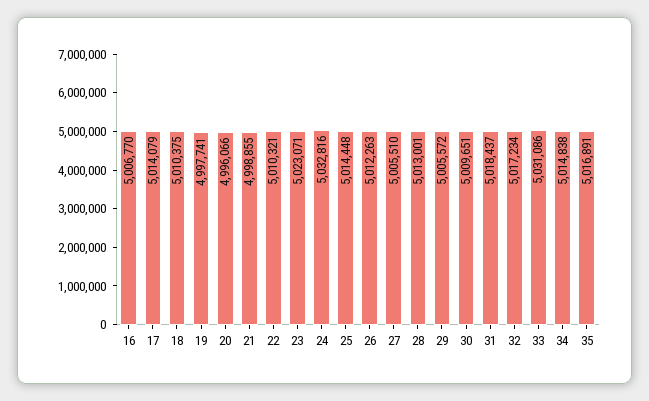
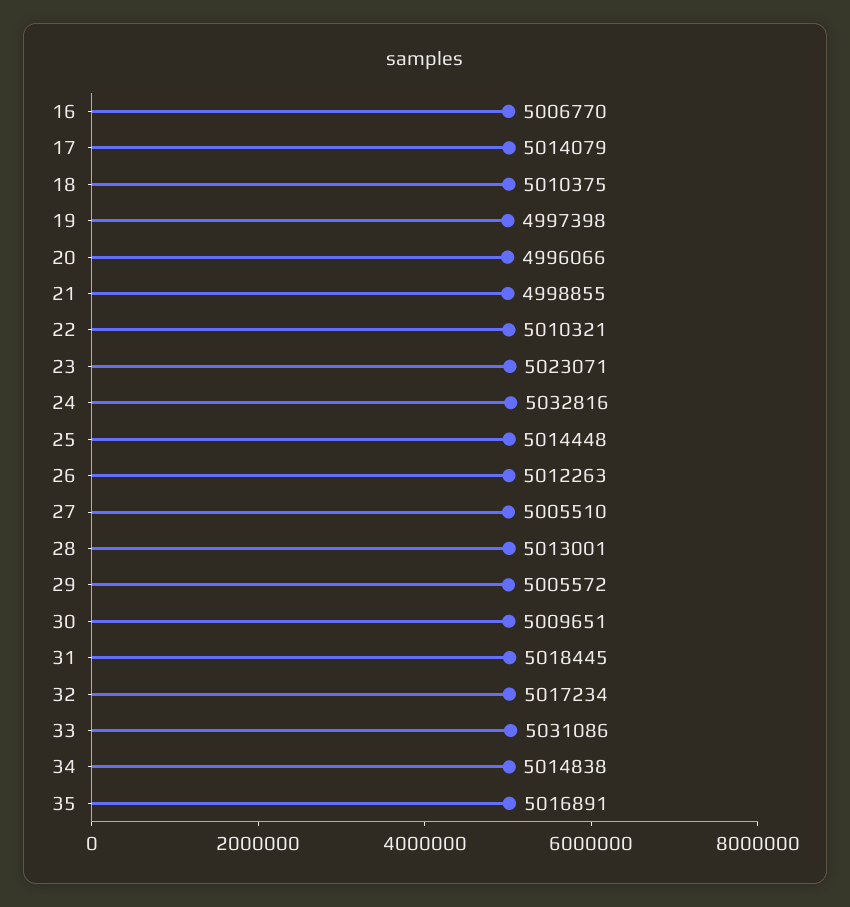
  {
    "16": 5006770,
    "17": 5014079,
    "18": 5010375,
-   "19": 4997741,
+   "19": 4997398,
    "20": 4996066,
    "21": 4998855,
    "22": 5010321,
    "23": 5023071,
    "24": 5032816,
    "25": 5014448,
    "26": 5012263,
    "27": 5005510,
    "28": 5013001,
    "29": 5005572,
    "30": 5009651,
-   "31": 5018437,
+   "31": 5018445,
    "32": 5017234,
    "33": 5031086,
    "34": 5014838,
    "35": 5016891
  }

